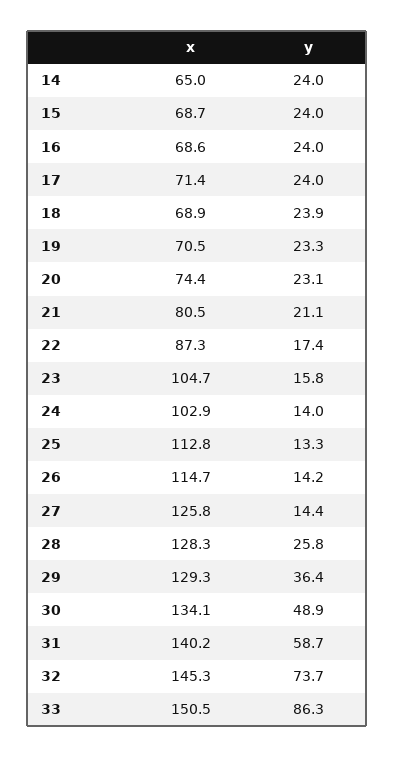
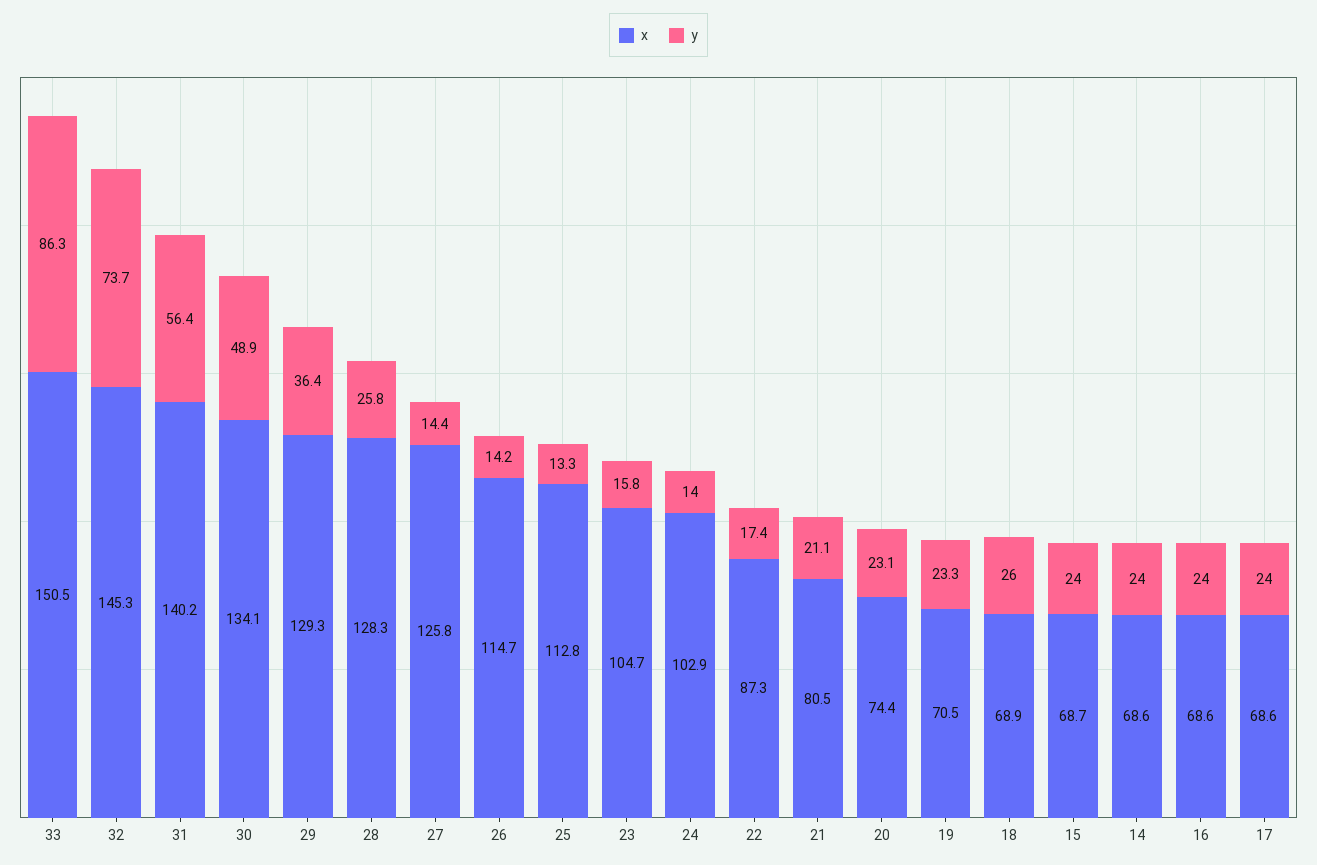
  {
    "x": {
-     "14": 65,
+     "14": 68.6,
      "15": 68.7,
      "16": 68.6,
-     "17": 71.4,
+     "17": 68.6,
      "18": 68.9,
      "19": 70.5,
      "20": 74.4,
      "21": 80.5,
      "22": 87.3,
      "23": 104.7,
      "24": 102.9,
      "25": 112.8,
      "26": 114.7,
      "27": 125.8,
      "28": 128.3,
      "29": 129.3,
      "30": 134.1,
      "31": 140.2,
      "32": 145.3,
      "33": 150.5
    },
    "y": {
      "14": 24,
      "15": 24,
      "16": 24,
      "17": 24,
-     "18": 23.9,
+     "18": 26,
      "19": 23.3,
      "20": 23.1,
      "21": 21.1,
      "22": 17.4,
      "23": 15.8,
      "24": 14,
      "25": 13.3,
      "26": 14.2,
      "27": 14.4,
      "28": 25.8,
      "29": 36.4,
      "30": 48.9,
-     "31": 58.7,
+     "31": 56.4,
      "32": 73.7,
      "33": 86.3
    }
  }

